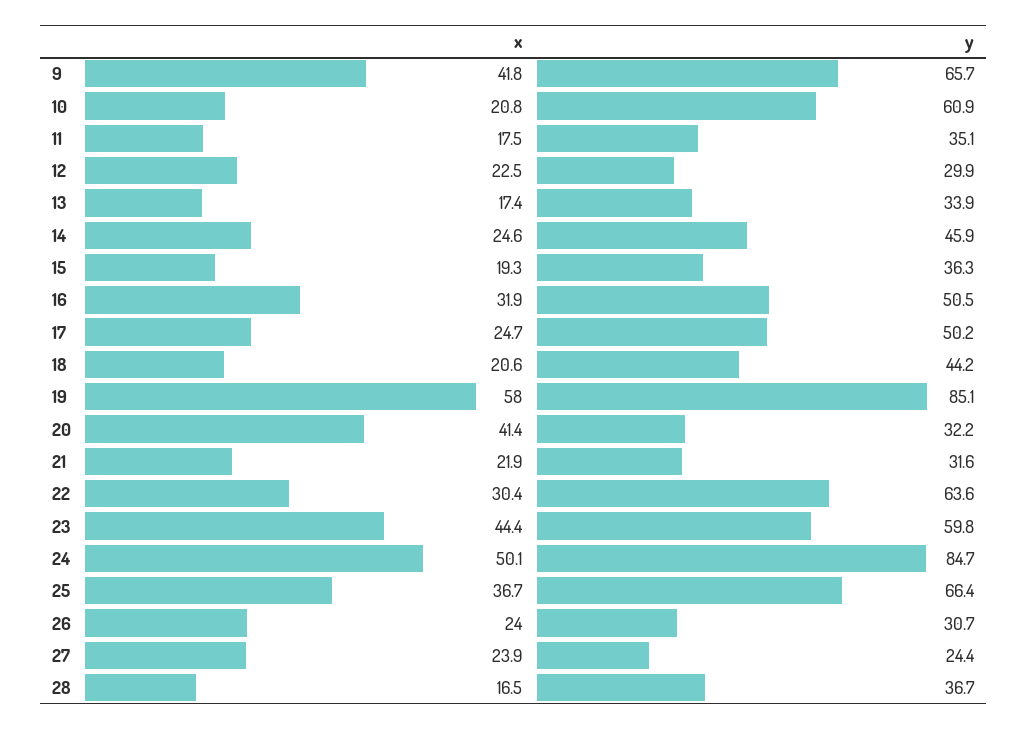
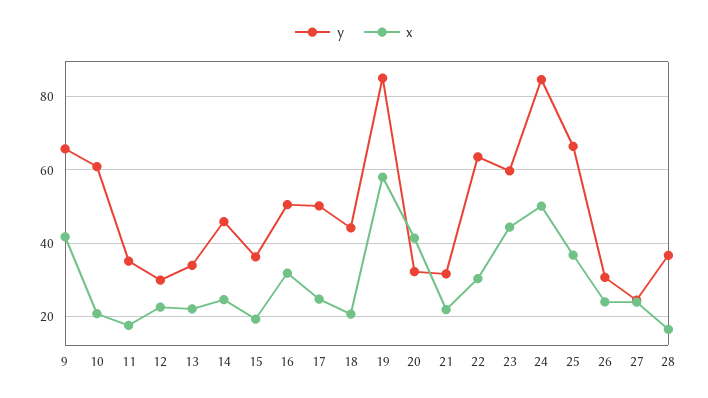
  {
    "x": {
      "9": 41.8,
      "10": 20.8,
      "11": 17.5,
      "12": 22.5,
-     "13": 17.4,
+     "13": 22,
      "14": 24.6,
      "15": 19.3,
      "16": 31.9,
      "17": 24.7,
      "18": 20.6,
      "19": 58,
      "20": 41.4,
      "21": 21.9,
      "22": 30.4,
      "23": 44.4,
      "24": 50.1,
      "25": 36.7,
      "26": 24,
      "27": 23.9,
      "28": 16.5
    },
    "y": {
      "9": 65.7,
      "10": 60.9,
      "11": 35.1,
      "12": 29.9,
      "13": 33.9,
      "14": 45.9,
      "15": 36.3,
      "16": 50.5,
      "17": 50.2,
      "18": 44.2,
      "19": 85.1,
      "20": 32.2,
      "21": 31.6,
      "22": 63.6,
      "23": 59.8,
      "24": 84.7,
      "25": 66.4,
      "26": 30.7,
      "27": 24.4,
      "28": 36.7
    }
  }

